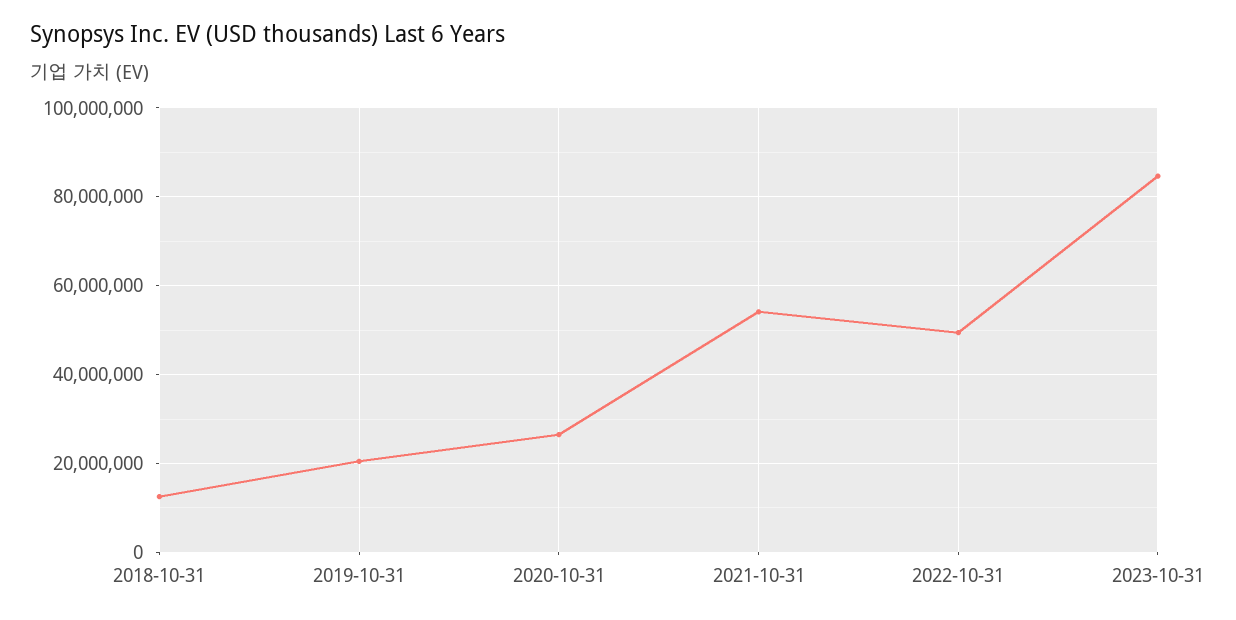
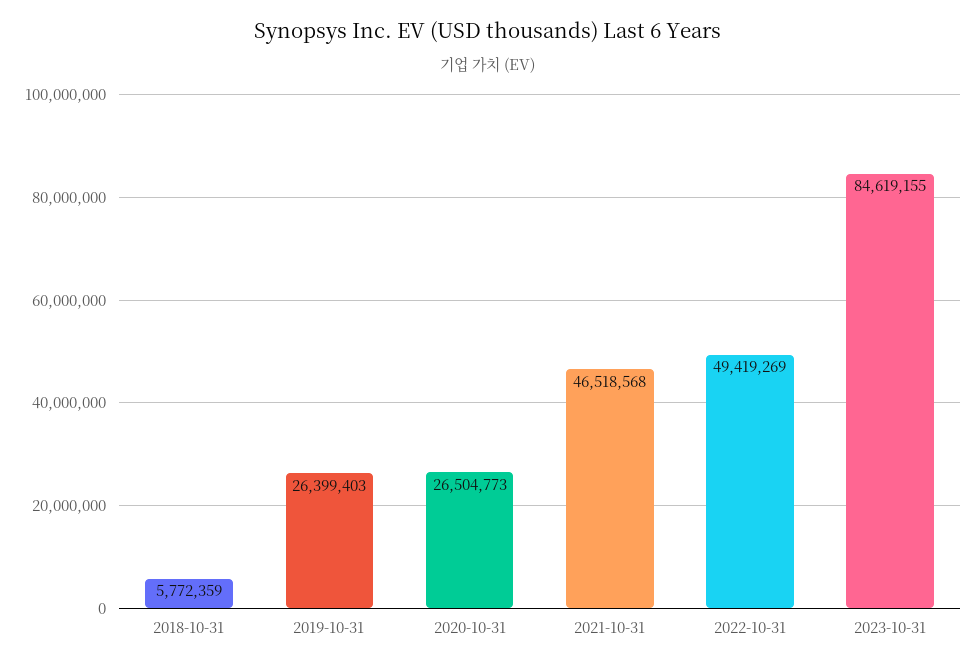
  {
-   "2018-10-31": 12000000,
+   "2018-10-31": 5772359,
-   "2019-10-31": 20000000,
+   "2019-10-31": 26399403,
    "2020-10-31": 26504773,
-   "2021-10-31": 54000000,
+   "2021-10-31": 46518568,
    "2022-10-31": 49419269,
    "2023-10-31": 84619155
  }

